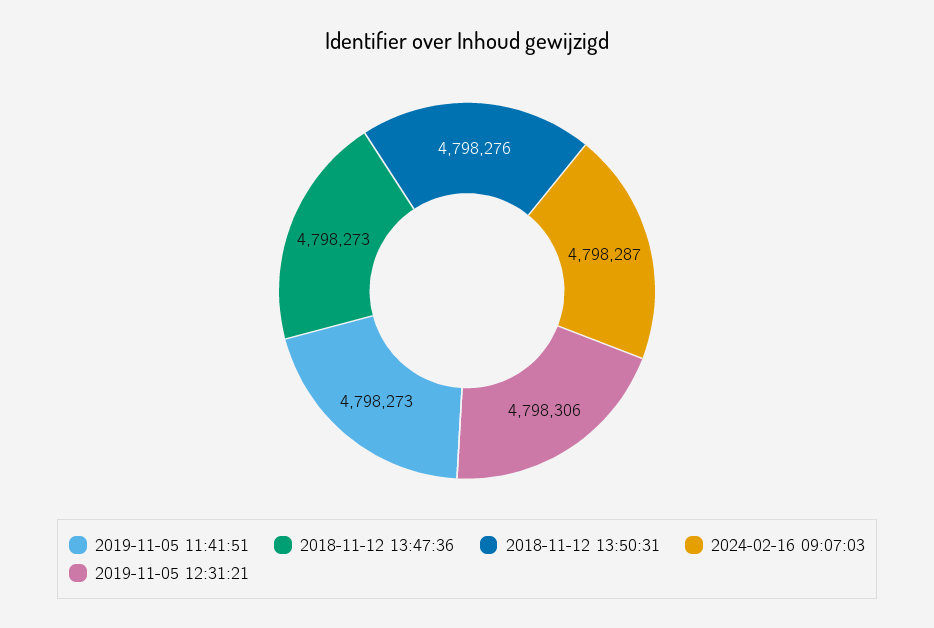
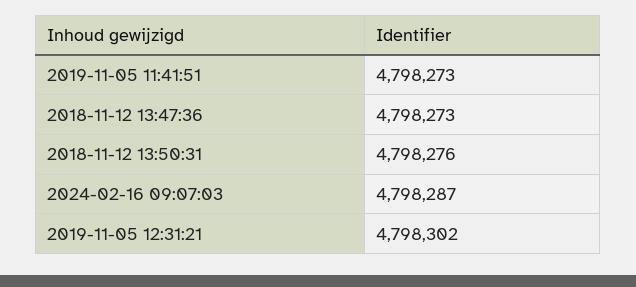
  {
    "2019-11-05 11:41:51": 4798273,
    "2018-11-12 13:47:36": 4798273,
    "2018-11-12 13:50:31": 4798276,
    "2024-02-16 09:07:03": 4798287,
-   "2019-11-05 12:31:21": 4798306
+   "2019-11-05 12:31:21": 4798302
  }

